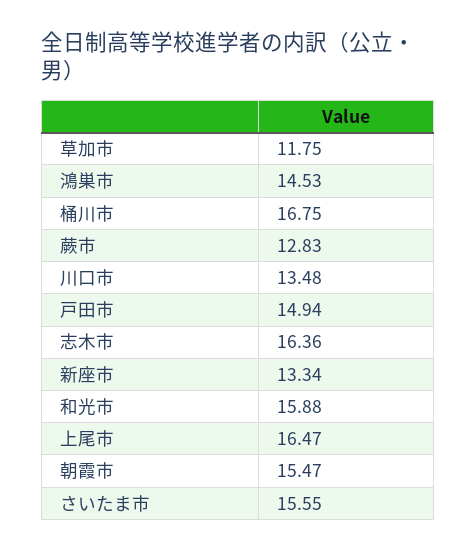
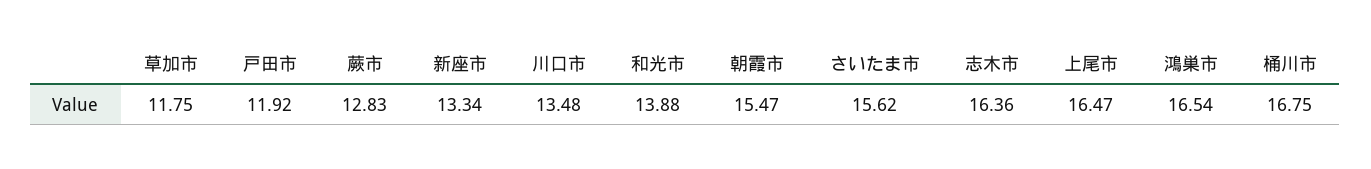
  {
    "草加市": 11.75,
-   "鴻巣市": 14.53,
+   "鴻巣市": 16.54,
    "桶川市": 16.75,
    "蕨市": 12.83,
    "川口市": 13.48,
-   "戸田市": 14.94,
+   "戸田市": 11.92,
    "志木市": 16.36,
    "新座市": 13.34,
-   "和光市": 15.88,
+   "和光市": 13.88,
    "上尾市": 16.47,
    "朝霞市": 15.47,
-   "さいたま市": 15.55
+   "さいたま市": 15.62
  }

